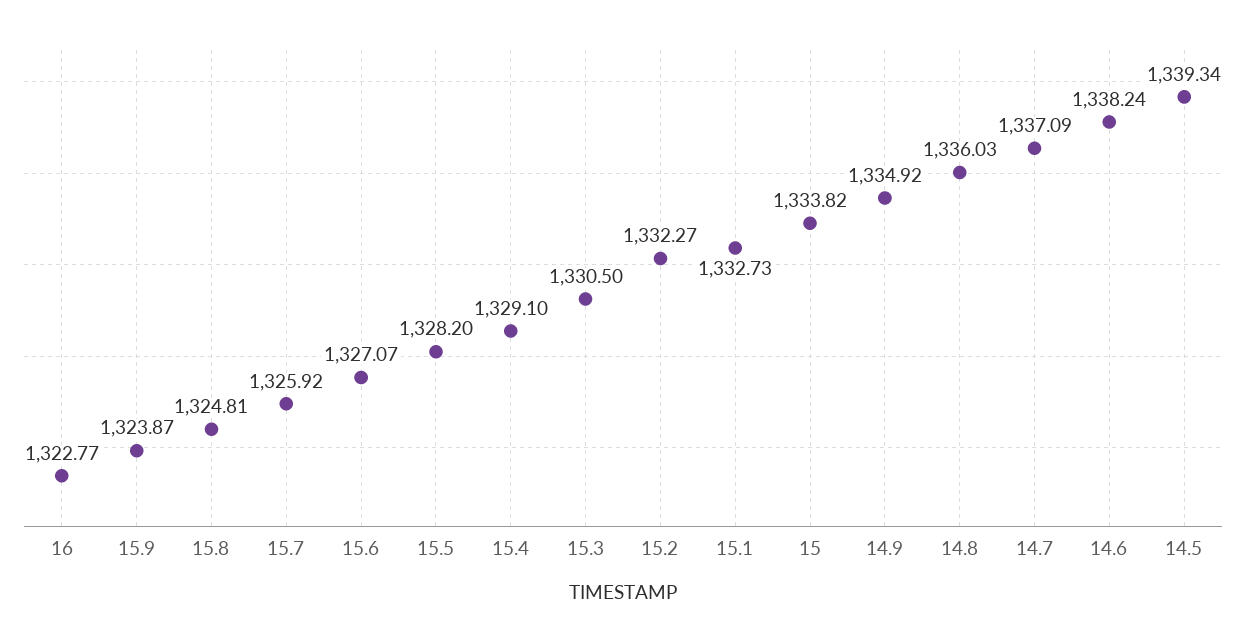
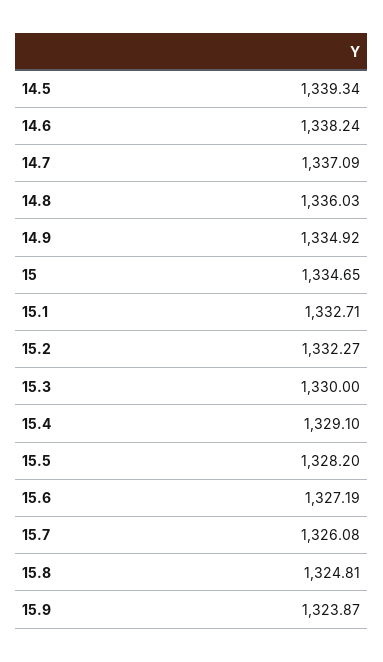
  {
-   "16": 1322.77,
    "15.9": 1323.87,
    "15.8": 1324.81,
-   "15.7": 1325.92,
+   "15.7": 1326.08,
-   "15.6": 1327.07,
+   "15.6": 1327.19,
    "15.5": 1328.2,
    "15.4": 1329.1,
-   "15.3": 1330.5,
+   "15.3": 1330,
    "15.2": 1332.27,
-   "15.1": 1332.73,
+   "15.1": 1332.71,
-   "15": 1333.82,
+   "15": 1334.65,
    "14.9": 1334.92,
    "14.8": 1336.03,
    "14.7": 1337.09,
    "14.6": 1338.24,
    "14.5": 1339.34
  }

